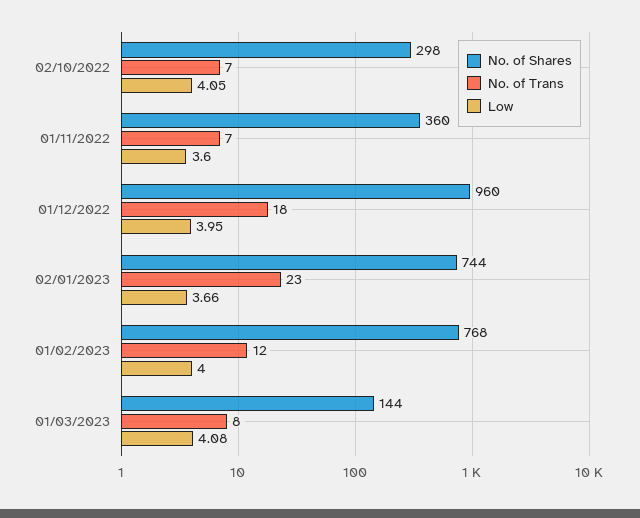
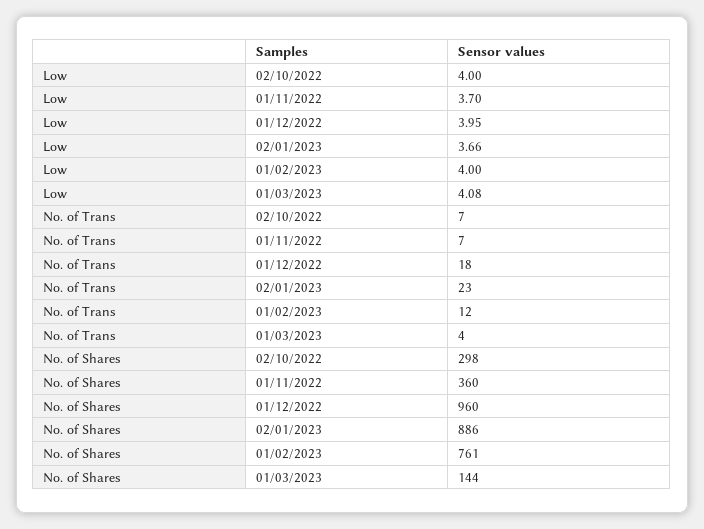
  {
    "No. of Shares": {
      "02/10/2022": 298,
      "01/11/2022": 360,
      "01/12/2022": 960,
-     "02/01/2023": 744,
+     "02/01/2023": 886,
-     "01/02/2023": 768,
+     "01/02/2023": 761,
      "01/03/2023": 144
    },
    "No. of Trans": {
      "02/10/2022": 7,
      "01/11/2022": 7,
      "01/12/2022": 18,
      "02/01/2023": 23,
      "01/02/2023": 12,
-     "01/03/2023": 8
+     "01/03/2023": 4
    },
    "Low": {
-     "02/10/2022": 4.05,
+     "02/10/2022": 4,
-     "01/11/2022": 3.6,
+     "01/11/2022": 3.7,
      "01/12/2022": 3.95,
      "02/01/2023": 3.66,
      "01/02/2023": 4,
      "01/03/2023": 4.08
    }
  }

